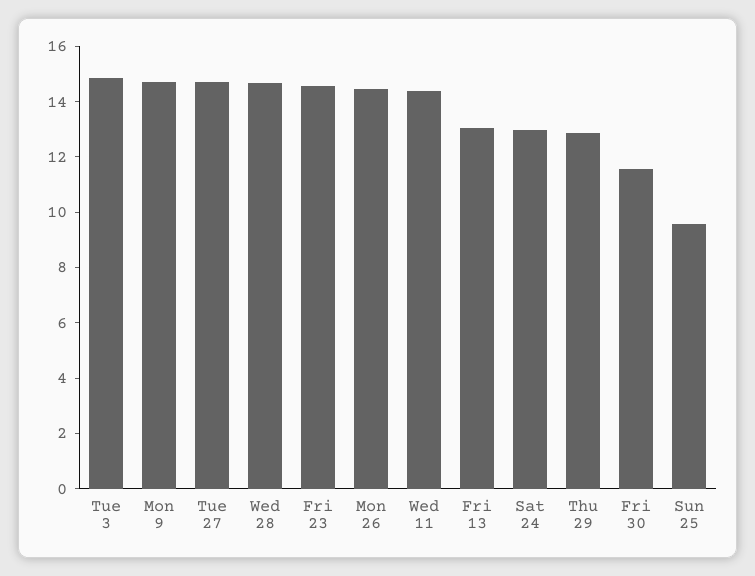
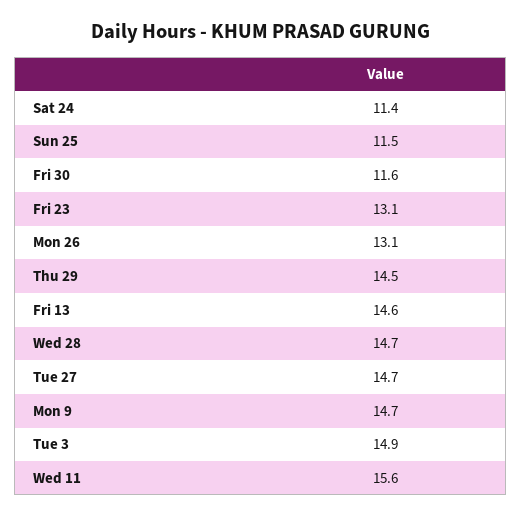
  {
    "Tue 3": 14.9,
    "Mon 9": 14.7,
    "Tue 27": 14.7,
    "Wed 28": 14.7,
-   "Fri 23": 14.5,
+   "Fri 23": 13.1,
-   "Mon 26": 14.5,
+   "Mon 26": 13.1,
-   "Wed 11": 14.5,
+   "Wed 11": 15.6,
-   "Fri 13": 13,
+   "Fri 13": 14.6,
-   "Sat 24": 13,
+   "Sat 24": 11.4,
-   "Thu 29": 13,
+   "Thu 29": 14.5,
    "Fri 30": 11.6,
-   "Sun 25": 9.5
+   "Sun 25": 11.5
  }

